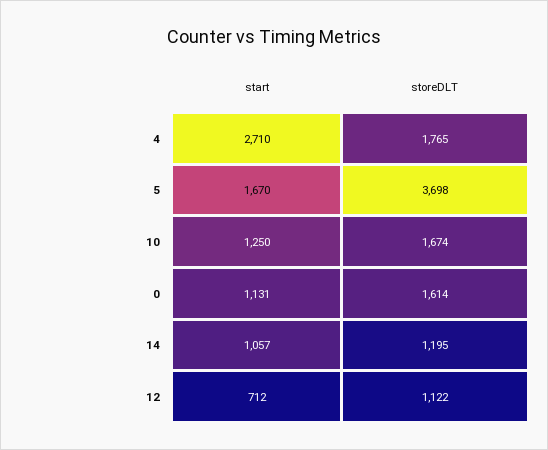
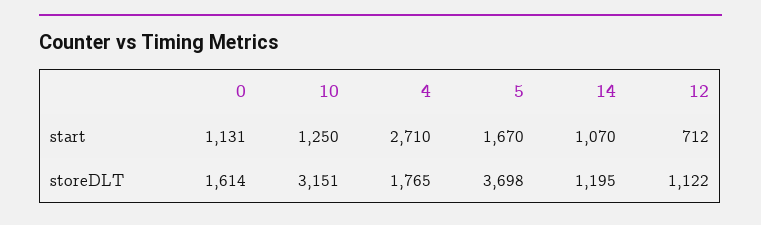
  {
    "start": {
      "4": 2710,
      "5": 1670,
      "10": 1250,
      "0": 1131,
-     "14": 1057,
+     "14": 1070,
      "12": 712
    },
    "storeDLT": {
      "4": 1765,
      "5": 3698,
-     "10": 1674,
+     "10": 3151,
      "0": 1614,
      "14": 1195,
      "12": 1122
    }
  }

